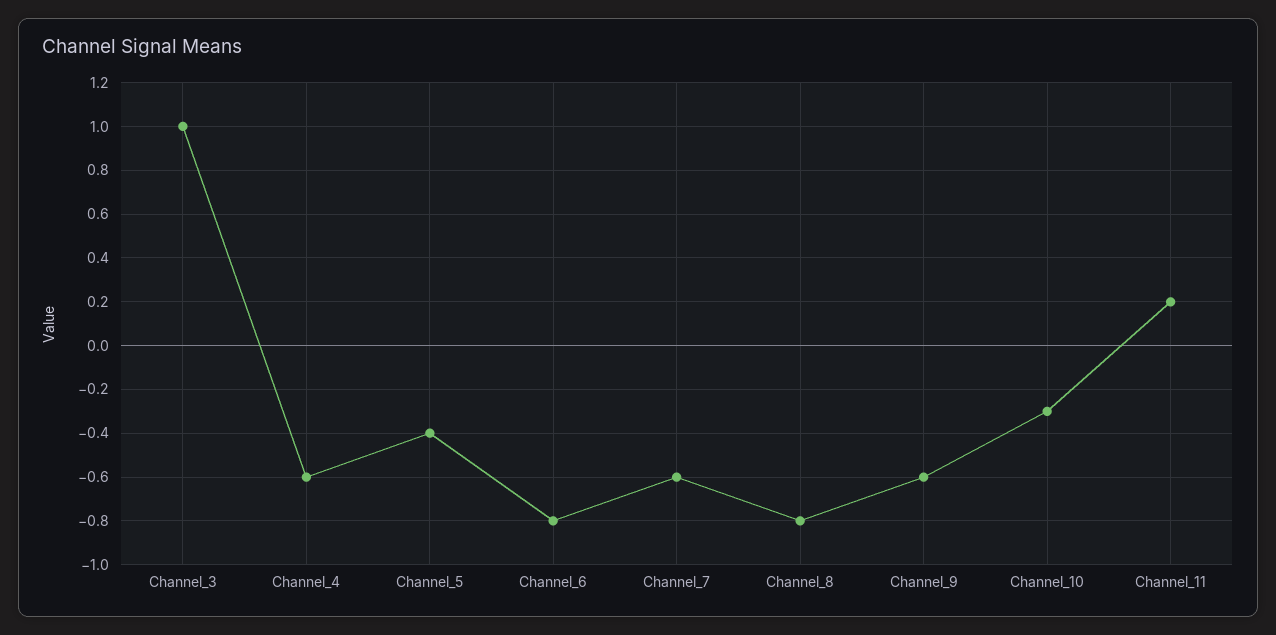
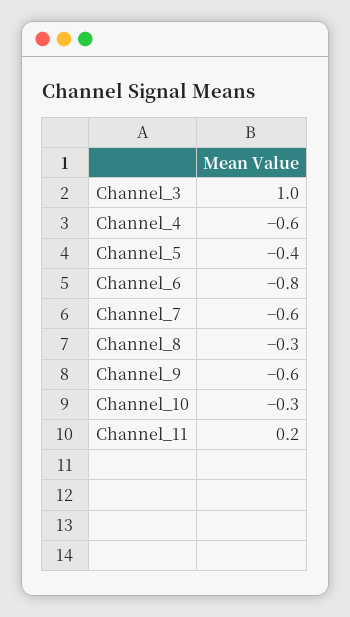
  {
    "Channel_3": 1,
    "Channel_4": -0.6,
    "Channel_5": -0.4,
    "Channel_6": -0.8,
    "Channel_7": -0.6,
-   "Channel_8": -0.8,
+   "Channel_8": -0.3,
    "Channel_9": -0.6,
    "Channel_10": -0.3,
    "Channel_11": 0.2
  }

